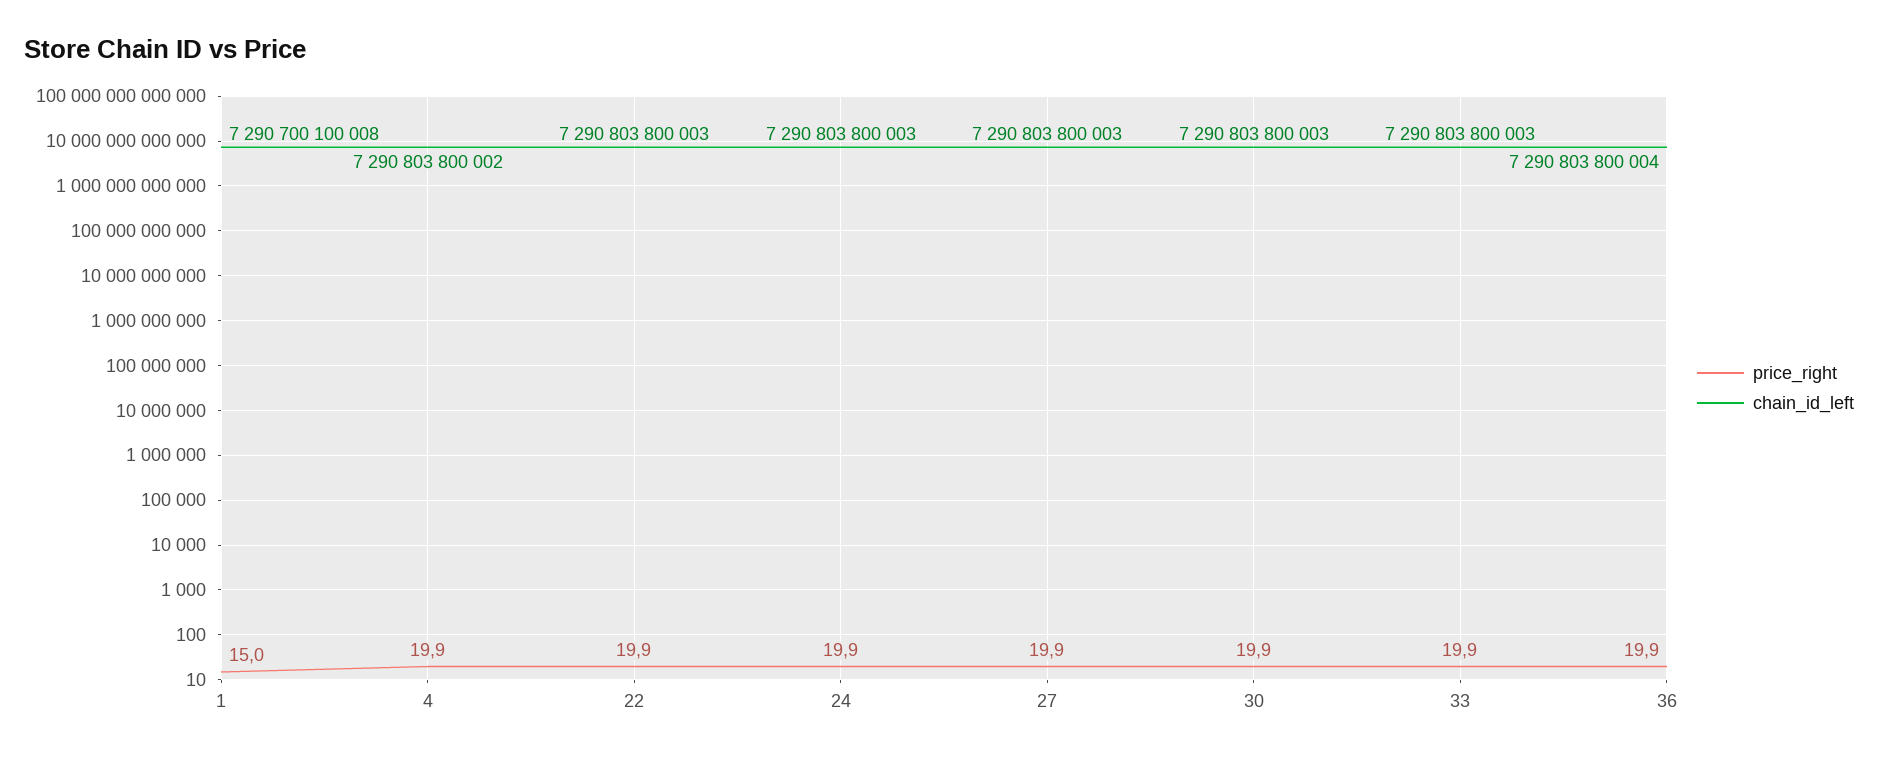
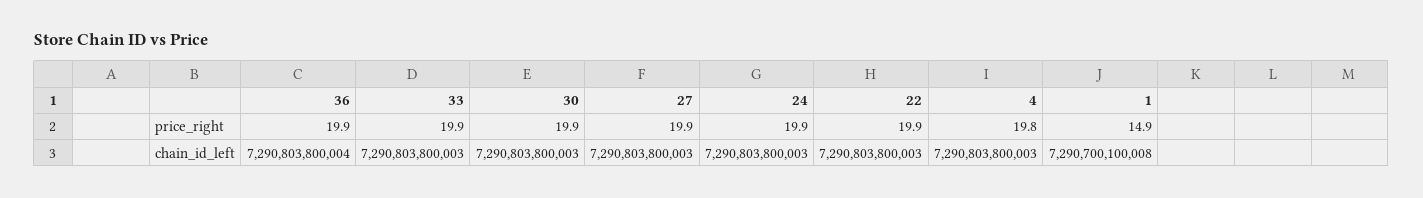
  {
    "price_right": {
-     "1": 15,
+     "1": 14.9,
-     "4": 19.9,
+     "4": 19.8,
      "22": 19.9,
      "24": 19.9,
      "27": 19.9,
      "30": 19.9,
      "33": 19.9,
      "36": 19.9
    },
    "chain_id_left": {
      "1": 7290700100008,
-     "4": 7290803800002,
+     "4": 7290803800003,
      "22": 7290803800003,
      "24": 7290803800003,
      "27": 7290803800003,
      "30": 7290803800003,
      "33": 7290803800003,
      "36": 7290803800004
    }
  }

